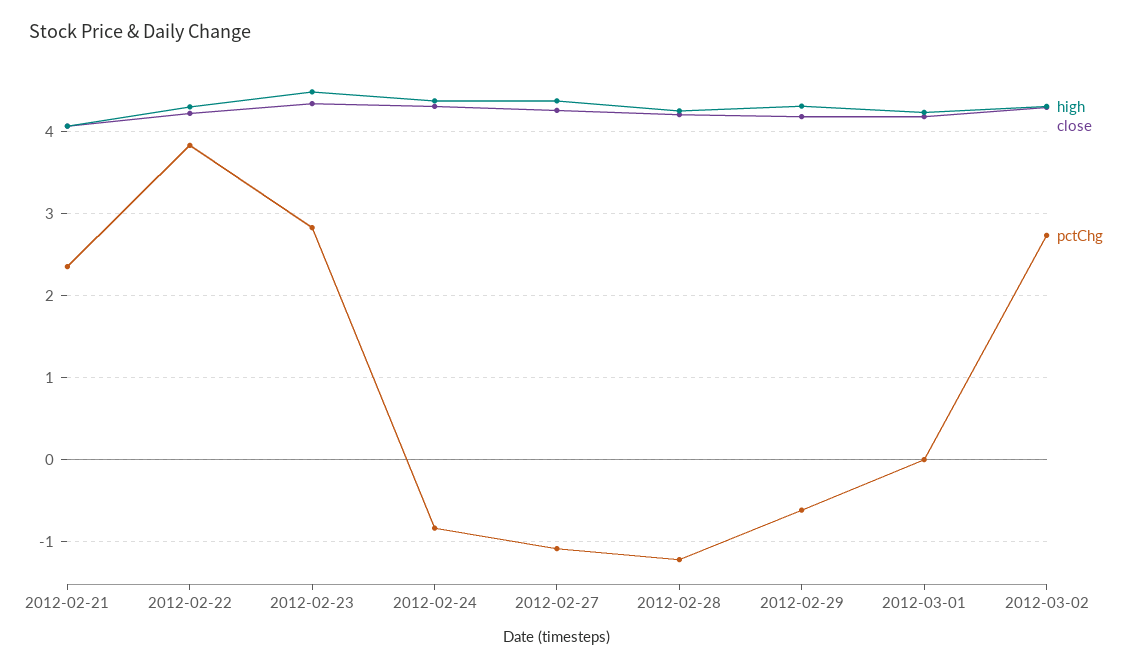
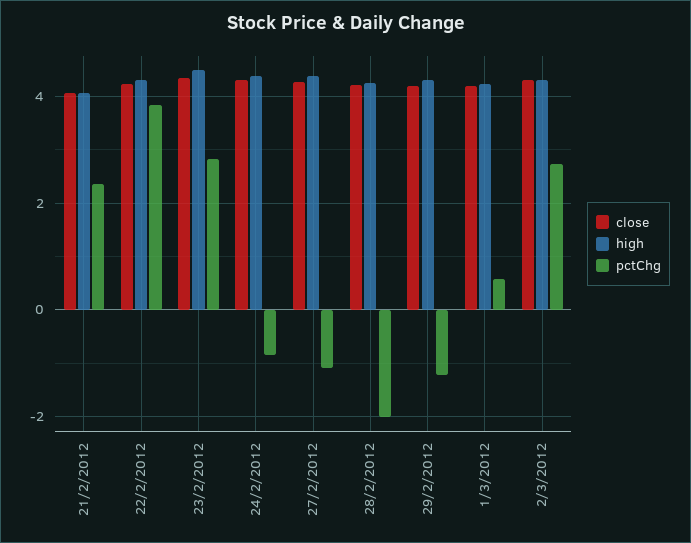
  {
    "high": {
      "2012-02-21": 4.1,
      "2012-02-22": 4.3,
      "2012-02-23": 4.5,
      "2012-02-24": 4.4,
      "2012-02-27": 4.4,
      "2012-02-28": 4.3,
      "2012-02-29": 4.3,
      "2012-03-01": 4.2,
      "2012-03-02": 4.3
    },
    "close": {
      "2012-02-21": 4.1,
      "2012-02-22": 4.2,
      "2012-02-23": 4.3,
      "2012-02-24": 4.3,
      "2012-02-27": 4.3,
      "2012-02-28": 4.2,
      "2012-02-29": 4.2,
      "2012-03-01": 4.2,
      "2012-03-02": 4.3
    },
    "pctChg": {
      "2012-02-21": 2.4,
      "2012-02-22": 3.8,
      "2012-02-23": 2.8,
      "2012-02-24": -0.8,
      "2012-02-27": -1.1,
-     "2012-02-28": -1.2,
+     "2012-02-28": -2,
-     "2012-02-29": -0.6,
+     "2012-02-29": -1.2,
-     "2012-03-01": 0,
+     "2012-03-01": 0.6,
      "2012-03-02": 2.7
    }
  }

